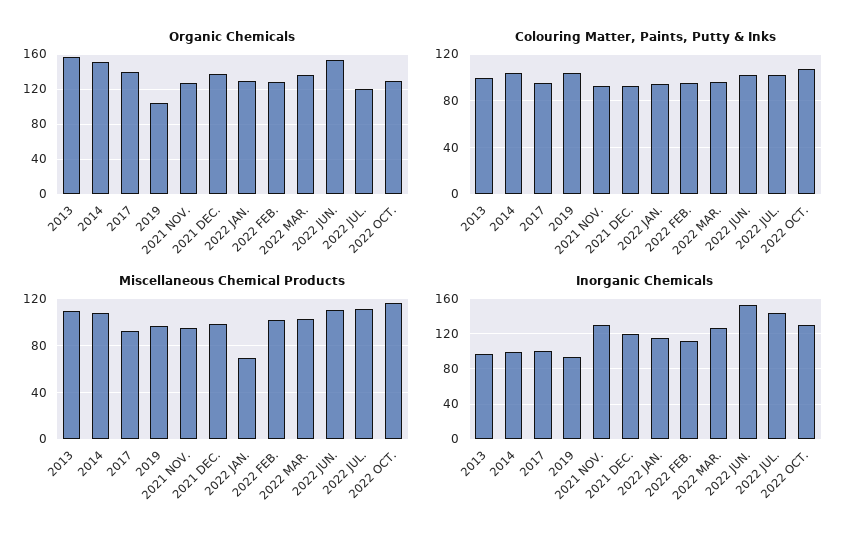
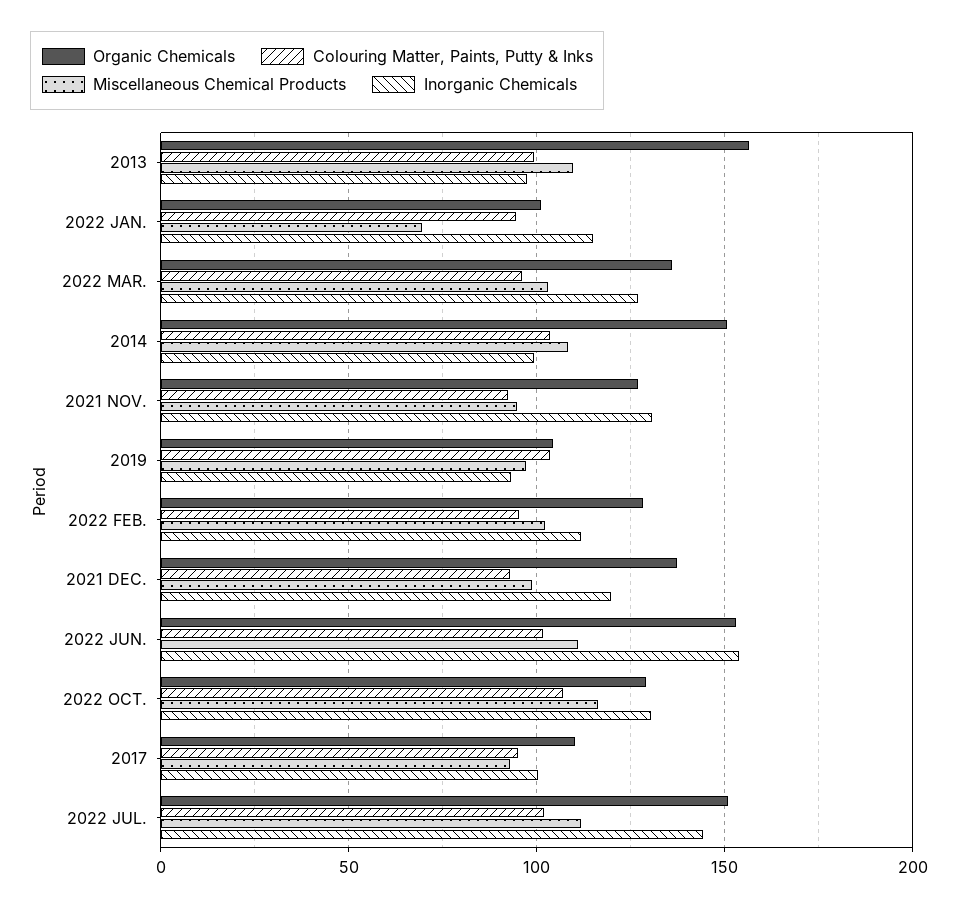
  {
    "Organic Chemicals": {
      "2013": 155,
      "2014": 150,
-     "2017": 140,
+     "2017": 110,
      "2019": 105,
      "2021 NOV.": 125,
      "2021 DEC.": 135,
-     "2022 JAN.": 130,
+     "2022 JAN.": 100,
      "2022 FEB.": 130,
      "2022 MAR.": 135,
      "2022 JUN.": 155,
-     "2022 JUL.": 120,
+     "2022 JUL.": 150,
      "2022 OCT.": 130
    },
    "Colouring Matter, Paints, Putty & Inks": {
      "2013": 100,
      "2014": 105,
      "2017": 95,
      "2019": 105,
      "2021 NOV.": 90,
      "2021 DEC.": 95,
      "2022 JAN.": 95,
      "2022 FEB.": 95,
      "2022 MAR.": 95,
      "2022 JUN.": 100,
      "2022 JUL.": 100,
      "2022 OCT.": 105
    },
    "Miscellaneous Chemical Products": {
      "2013": 110,
      "2014": 110,
      "2017": 95,
      "2019": 95,
      "2021 NOV.": 95,
      "2021 DEC.": 100,
      "2022 JAN.": 70,
      "2022 FEB.": 100,
      "2022 MAR.": 105,
      "2022 JUN.": 110,
      "2022 JUL.": 110,
      "2022 OCT.": 115
    },
    "Inorganic Chemicals": {
      "2013": 95,
      "2014": 100,
      "2017": 100,
      "2019": 95,
      "2021 NOV.": 130,
      "2021 DEC.": 120,
      "2022 JAN.": 115,
      "2022 FEB.": 110,
      "2022 MAR.": 125,
      "2022 JUN.": 155,
      "2022 JUL.": 145,
      "2022 OCT.": 130
    }
  }

